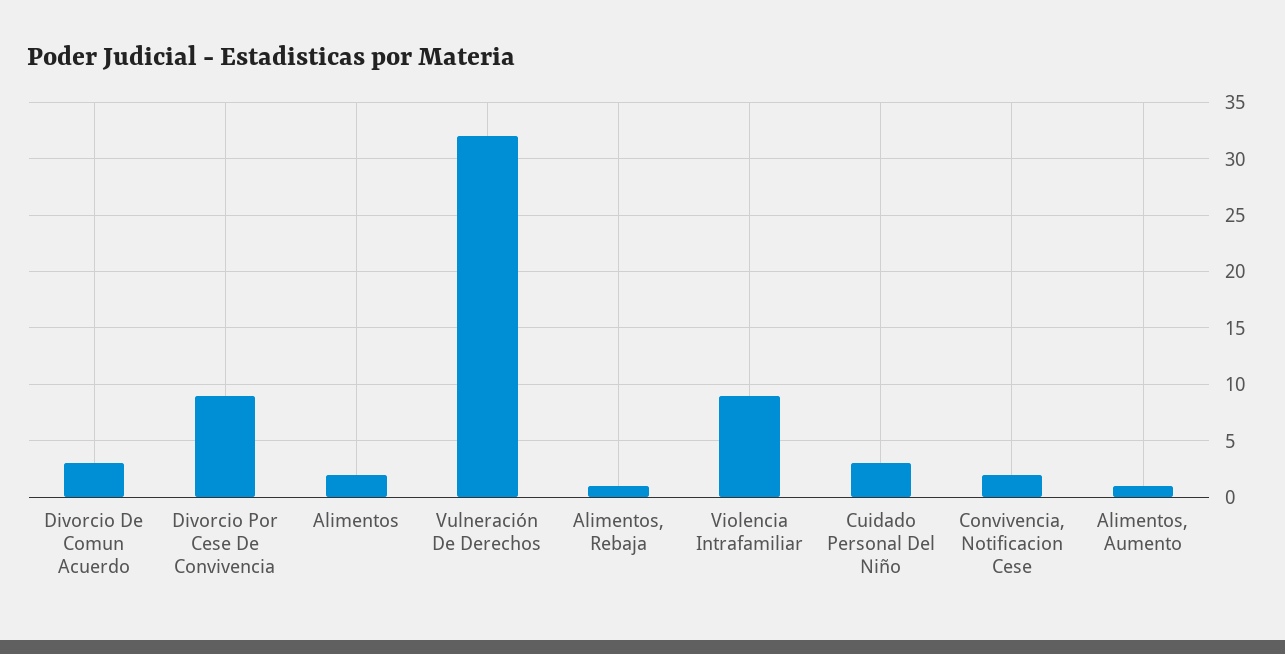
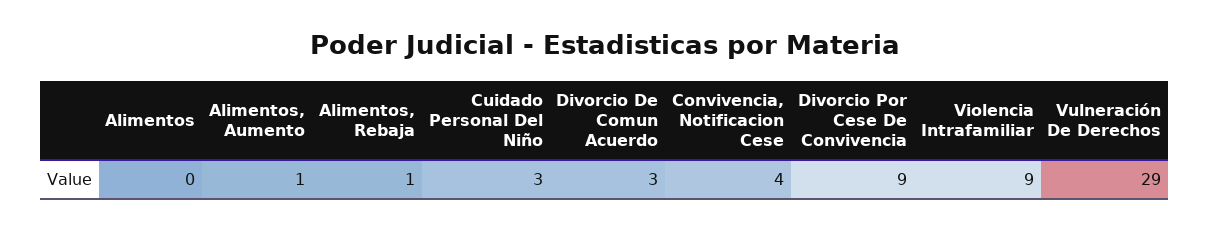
  {
    "Divorcio De Comun Acuerdo": 3,
    "Divorcio Por Cese De Convivencia": 9,
-   "Alimentos": 2,
+   "Alimentos": 0,
-   "Vulneración De Derechos": 32,
+   "Vulneración De Derechos": 29,
    "Alimentos, Rebaja": 1,
    "Violencia Intrafamiliar": 9,
    "Cuidado Personal Del Niño": 3,
-   "Convivencia, Notificacion Cese": 2,
+   "Convivencia, Notificacion Cese": 4,
    "Alimentos, Aumento": 1
  }

